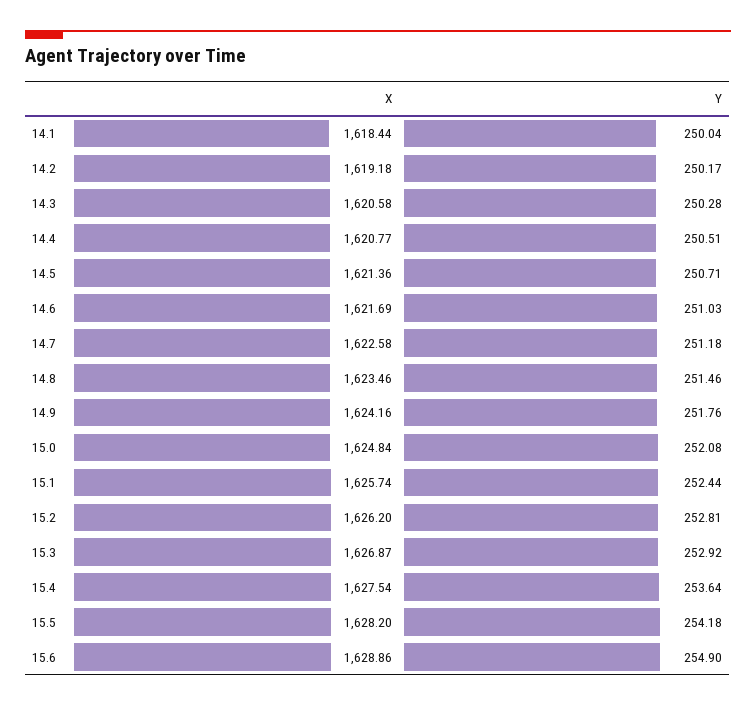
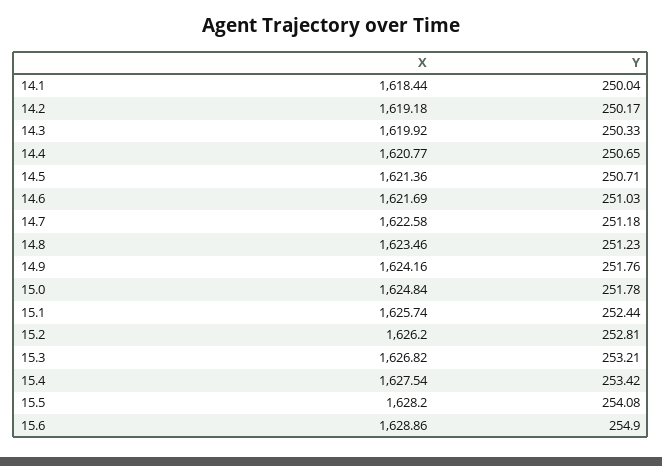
  {
    "X": {
      "14.1": 1618.44,
      "14.2": 1619.18,
-     "14.3": 1620.58,
+     "14.3": 1619.92,
      "14.4": 1620.77,
      "14.5": 1621.36,
      "14.6": 1621.69,
      "14.7": 1622.58,
      "14.8": 1623.46,
      "14.9": 1624.16,
      "15.0": 1624.84,
      "15.1": 1625.74,
      "15.2": 1626.2,
-     "15.3": 1626.87,
+     "15.3": 1626.82,
      "15.4": 1627.54,
      "15.5": 1628.2,
      "15.6": 1628.86
    },
    "Y": {
      "14.1": 250.04,
      "14.2": 250.17,
-     "14.3": 250.28,
+     "14.3": 250.33,
-     "14.4": 250.51,
+     "14.4": 250.65,
      "14.5": 250.71,
      "14.6": 251.03,
      "14.7": 251.18,
-     "14.8": 251.46,
+     "14.8": 251.23,
      "14.9": 251.76,
-     "15.0": 252.08,
+     "15.0": 251.78,
      "15.1": 252.44,
      "15.2": 252.81,
-     "15.3": 252.92,
+     "15.3": 253.21,
-     "15.4": 253.64,
+     "15.4": 253.42,
-     "15.5": 254.18,
+     "15.5": 254.08,
      "15.6": 254.9
    }
  }

